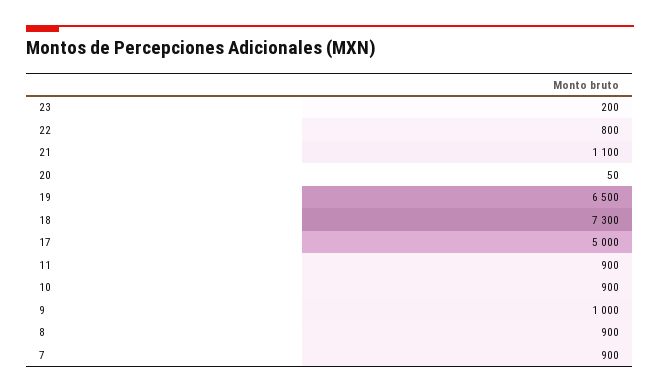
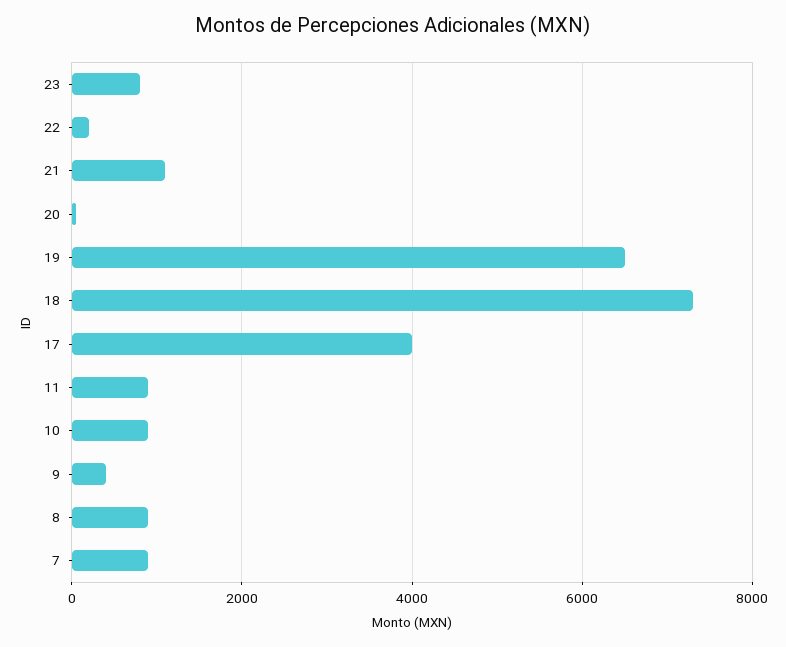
  {
-   "23": 200,
+   "23": 800,
-   "22": 800,
+   "22": 200,
    "21": 1100,
    "20": 50,
    "19": 6500,
    "18": 7300,
-   "17": 5000,
+   "17": 4000,
    "11": 900,
    "10": 900,
-   "9": 1000,
+   "9": 400,
    "8": 900,
    "7": 900
  }

